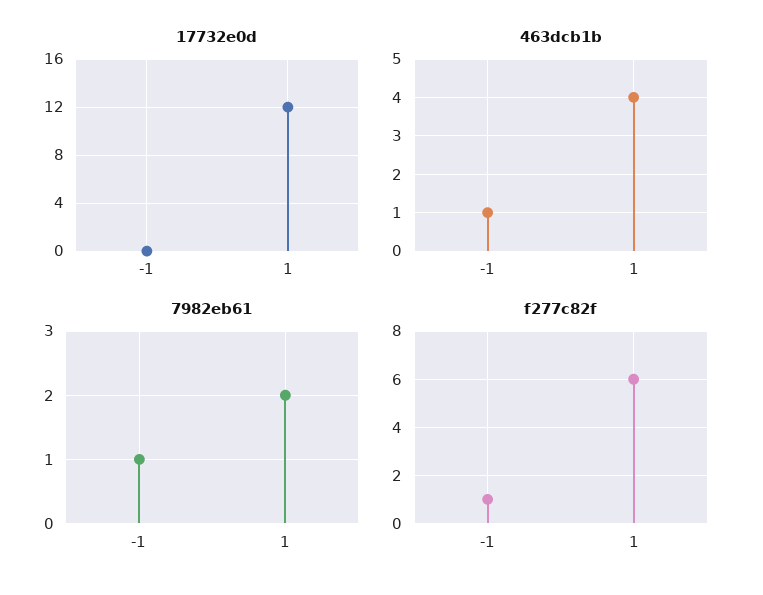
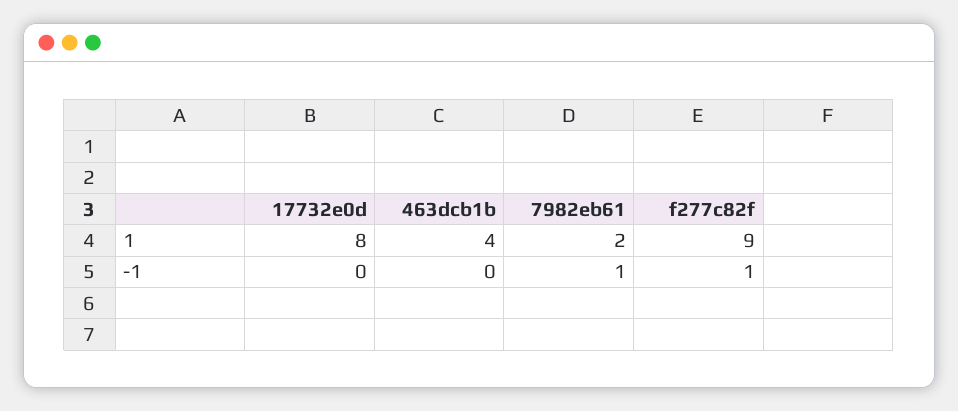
  {
    "17732e0d": {
      "-1": 0,
-     "1": 12
+     "1": 8
    },
    "463dcb1b": {
-     "-1": 1,
+     "-1": 0,
      "1": 4
    },
    "7982eb61": {
      "-1": 1,
      "1": 2
    },
    "f277c82f": {
      "-1": 1,
-     "1": 6
+     "1": 9
    }
  }

